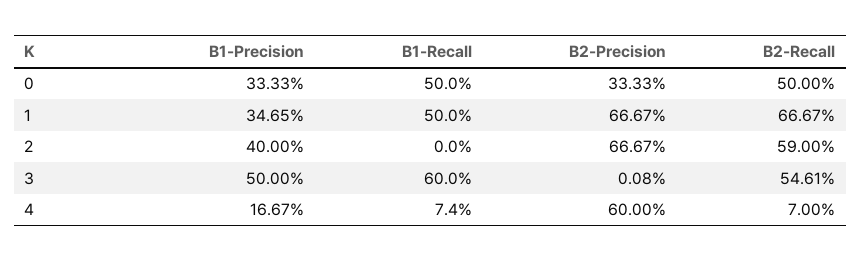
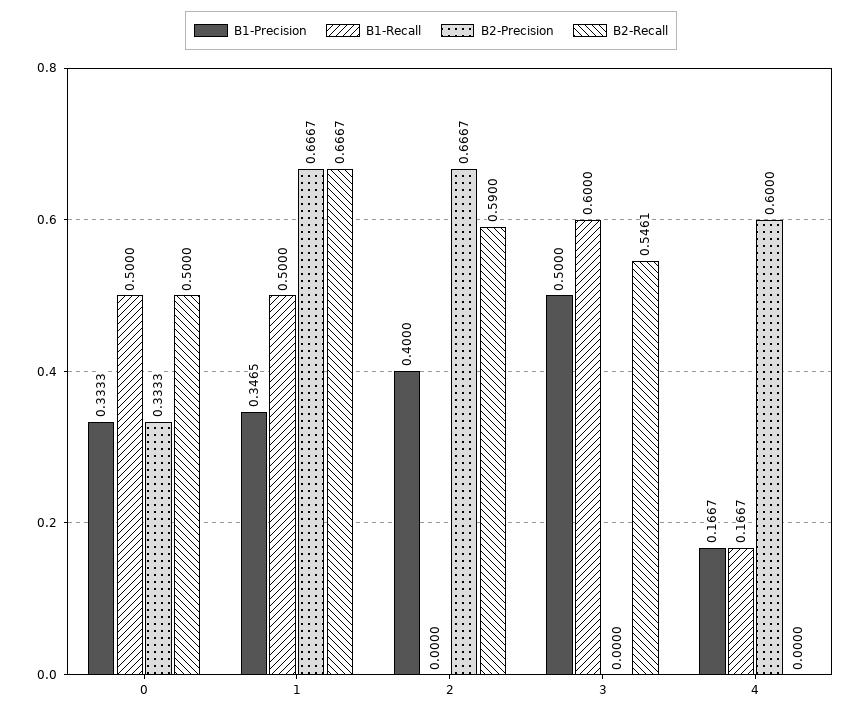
  {
    "B1-Precision": {
      "0": 0.3333,
      "1": 0.3465,
      "2": 0.4,
      "3": 0.5,
      "4": 0.1667
    },
    "B1-Recall": {
      "0": 0.5,
      "1": 0.5,
      "2": 0,
      "3": 0.6,
-     "4": 0.074
+     "4": 0.1667
    },
    "B2-Precision": {
      "0": 0.3333,
      "1": 0.6667,
      "2": 0.6667,
-     "3": 0.0008,
+     "3": 0,
      "4": 0.6
    },
    "B2-Recall": {
      "0": 0.5,
      "1": 0.6667,
      "2": 0.59,
      "3": 0.5461,
-     "4": 0.07
+     "4": 0
    }
  }

